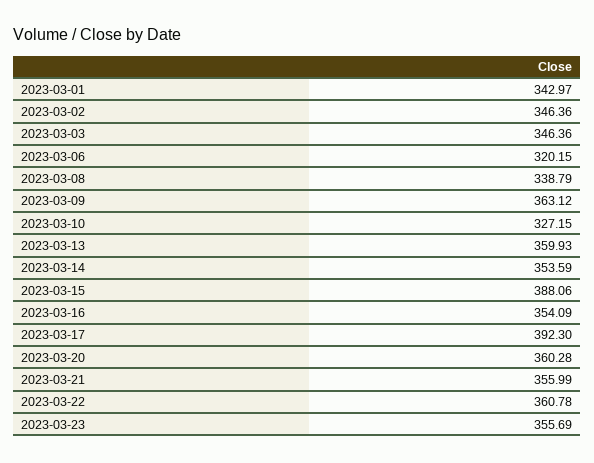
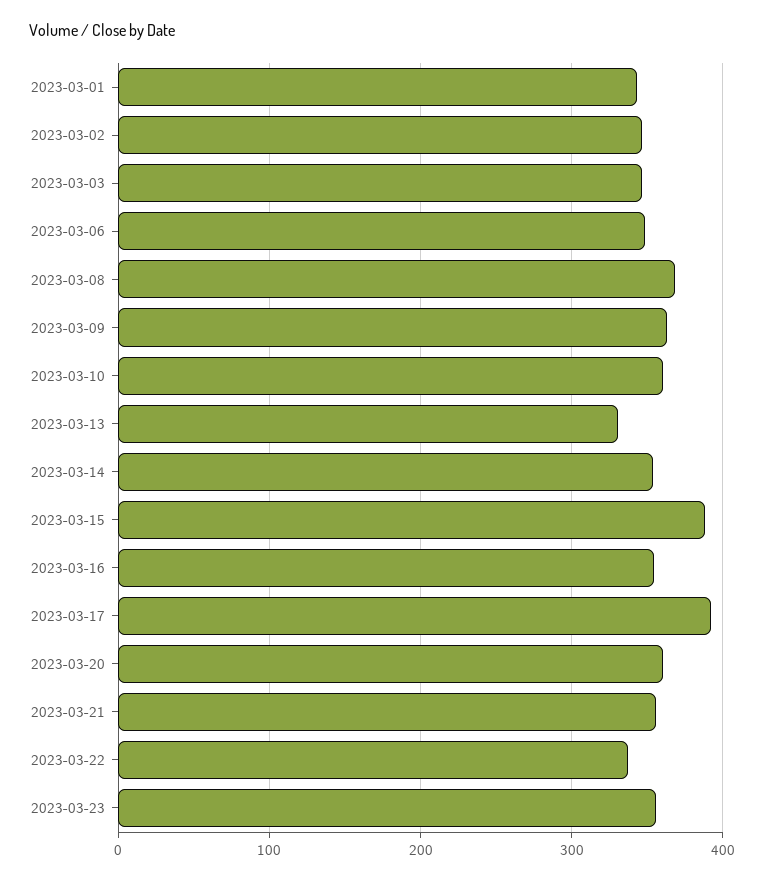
  {
    "2023-03-01": 342.97,
    "2023-03-02": 346.36,
    "2023-03-03": 346.36,
-   "2023-03-06": 320.15,
+   "2023-03-06": 350,
-   "2023-03-08": 338.79,
+   "2023-03-08": 370,
    "2023-03-09": 363.12,
-   "2023-03-10": 327.15,
+   "2023-03-10": 360,
-   "2023-03-13": 359.93,
+   "2023-03-13": 330,
    "2023-03-14": 353.59,
    "2023-03-15": 388.06,
    "2023-03-16": 354.09,
    "2023-03-17": 392.3,
    "2023-03-20": 360.28,
    "2023-03-21": 355.99,
-   "2023-03-22": 360.78,
+   "2023-03-22": 340,
    "2023-03-23": 355.69
  }

